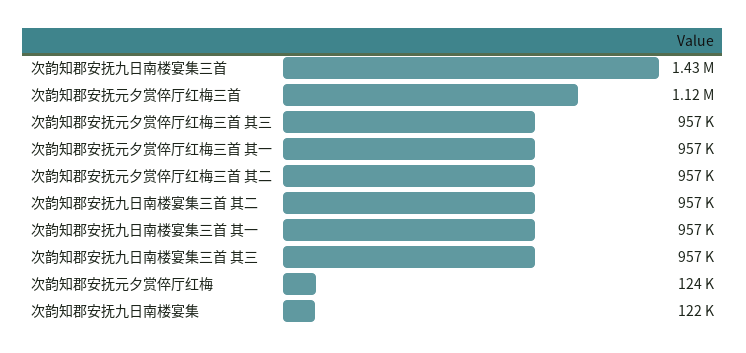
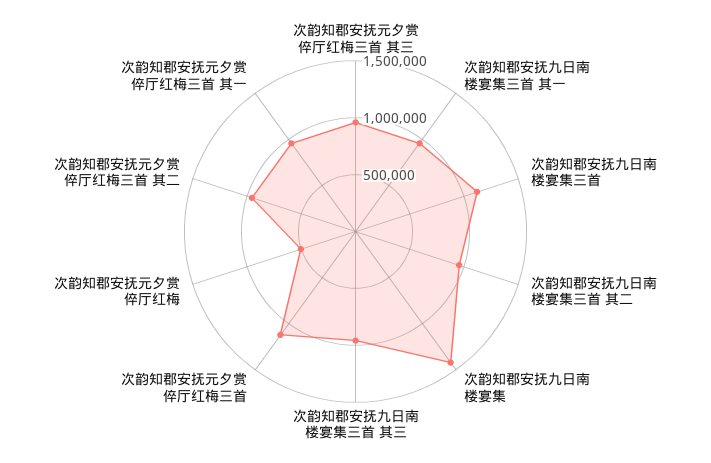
  {
-   "次韵知郡安抚九日南楼宴集三首": 1430000,
+   "次韵知郡安抚九日南楼宴集三首": 1100000,
    "次韵知郡安抚元夕赏倅厅红梅三首": 1120000,
    "次韵知郡安抚元夕赏倅厅红梅三首 其三": 957000,
    "次韵知郡安抚元夕赏倅厅红梅三首 其一": 957000,
    "次韵知郡安抚元夕赏倅厅红梅三首 其二": 957000,
    "次韵知郡安抚九日南楼宴集三首 其二": 957000,
    "次韵知郡安抚九日南楼宴集三首 其一": 957000,
    "次韵知郡安抚九日南楼宴集三首 其三": 957000,
-   "次韵知郡安抚元夕赏倅厅红梅": 124000,
+   "次韵知郡安抚元夕赏倅厅红梅": 500000,
-   "次韵知郡安抚九日南楼宴集": 122000
+   "次韵知郡安抚九日南楼宴集": 1400000
  }

